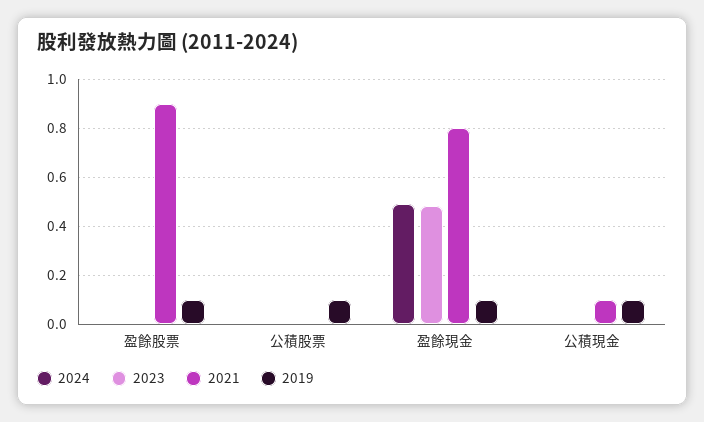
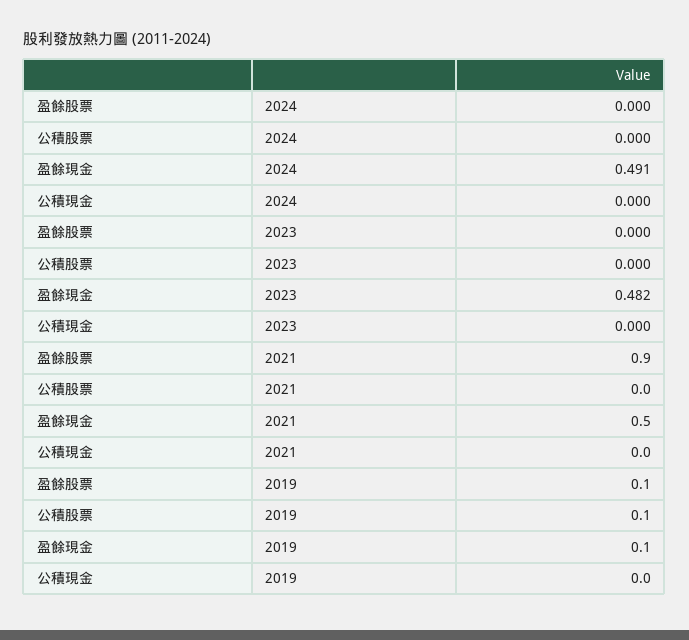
  {
    "2024": {
      "盈餘股票": 0,
      "公積股票": 0,
      "盈餘現金": 0.491,
      "公積現金": 0
    },
    "2023": {
      "盈餘股票": 0,
      "公積股票": 0,
      "盈餘現金": 0.482,
      "公積現金": 0
    },
    "2021": {
      "盈餘股票": 0.9,
      "公積股票": 0,
-     "盈餘現金": 0.8,
+     "盈餘現金": 0.5,
-     "公積現金": 0.1
+     "公積現金": 0
    },
    "2019": {
      "盈餘股票": 0.1,
      "公積股票": 0.1,
      "盈餘現金": 0.1,
-     "公積現金": 0.1
+     "公積現金": 0
    }
  }

